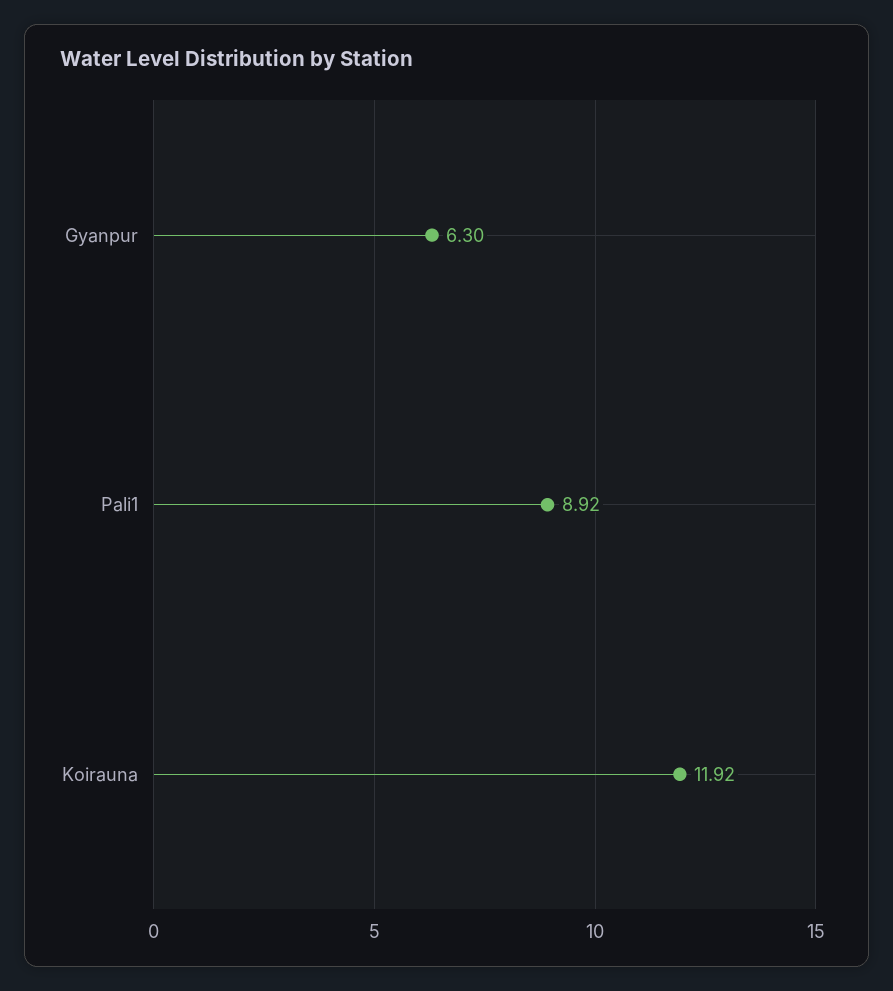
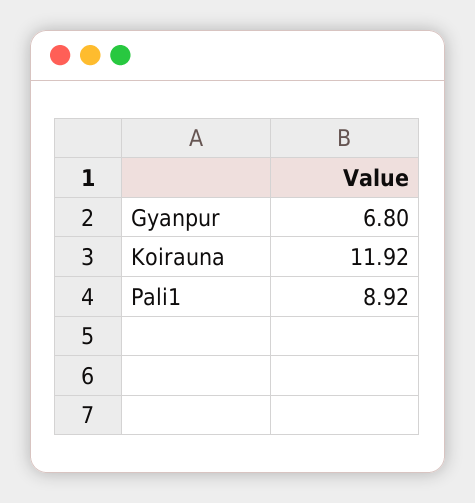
  {
-   "Gyanpur": 6.3,
+   "Gyanpur": 6.8,
    "Pali1": 8.92,
    "Koirauna": 11.92
  }

